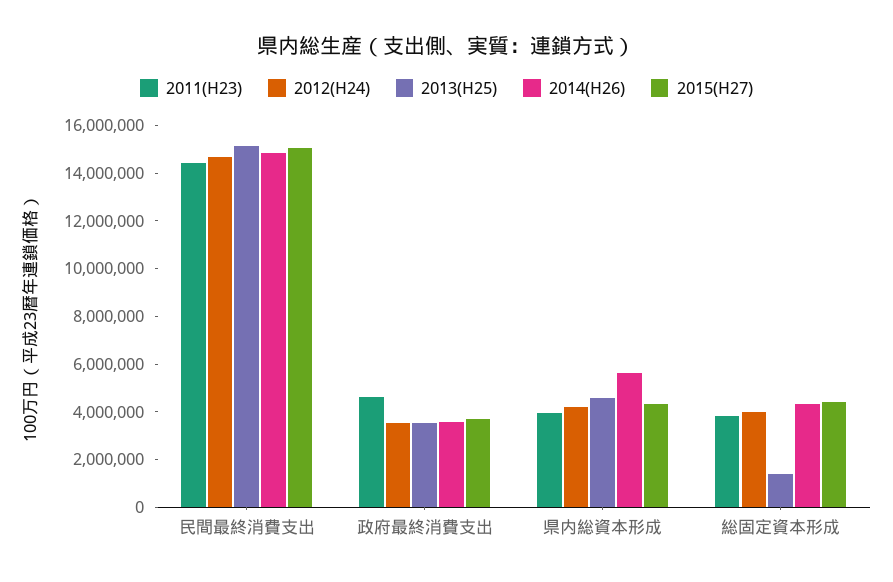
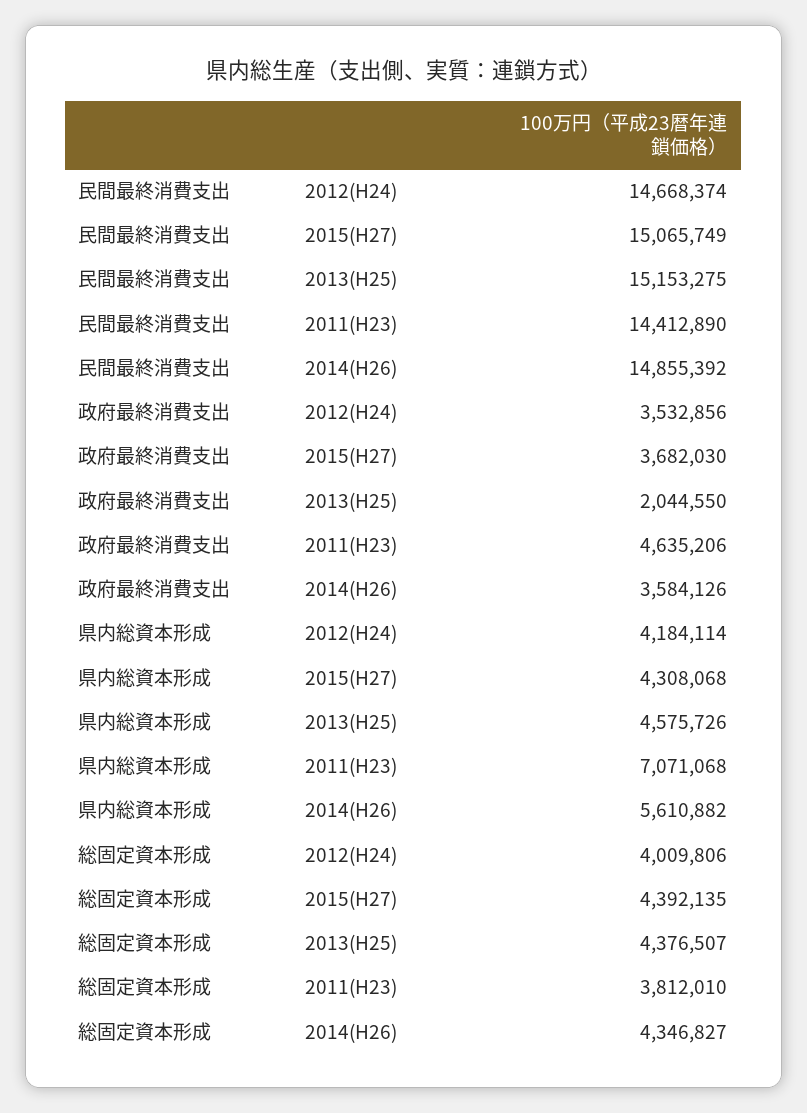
  {
    "2011(H23)": {
      "民間最終消費支出": 14412890,
      "政府最終消費支出": 4635206,
-     "県内総資本形成": 4000000,
+     "県内総資本形成": 7071068,
      "総固定資本形成": 3812010
    },
    "2012(H24)": {
      "民間最終消費支出": 14668374,
      "政府最終消費支出": 3532856,
      "県内総資本形成": 4184114,
      "総固定資本形成": 4009806
    },
    "2013(H25)": {
      "民間最終消費支出": 15153275,
-     "政府最終消費支出": 3500000,
+     "政府最終消費支出": 2044550,
      "県内総資本形成": 4575726,
-     "総固定資本形成": 1500000
+     "総固定資本形成": 4376507
    },
    "2014(H26)": {
      "民間最終消費支出": 14855392,
      "政府最終消費支出": 3584126,
      "県内総資本形成": 5610882,
      "総固定資本形成": 4346827
    },
    "2015(H27)": {
      "民間最終消費支出": 15065749,
      "政府最終消費支出": 3682030,
      "県内総資本形成": 4308068,
      "総固定資本形成": 4392135
    }
  }

